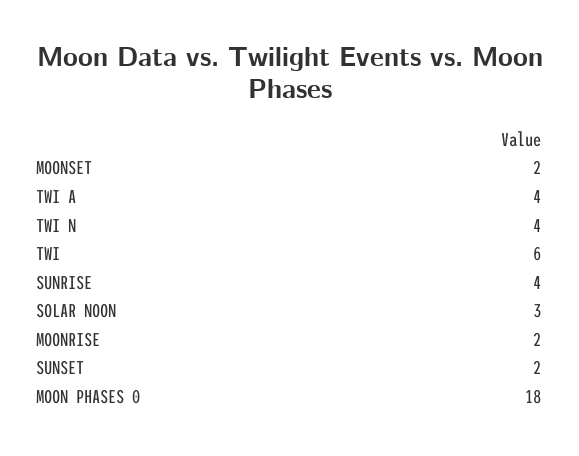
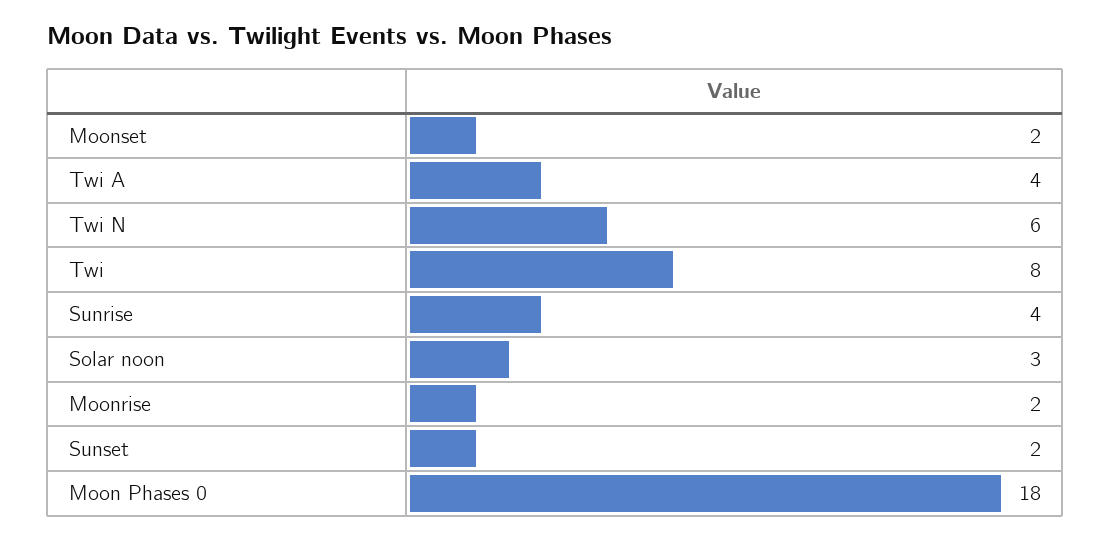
  {
    "MOONSET": 2,
    "TWI A": 4,
-   "TWI N": 4,
+   "TWI N": 6,
-   "TWI": 6,
+   "TWI": 8,
    "SUNRISE": 4,
    "SOLAR NOON": 3,
    "MOONRISE": 2,
    "SUNSET": 2,
    "MOON PHASES 0": 18
  }

